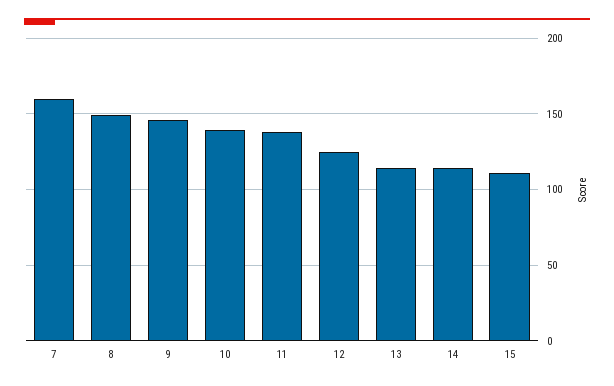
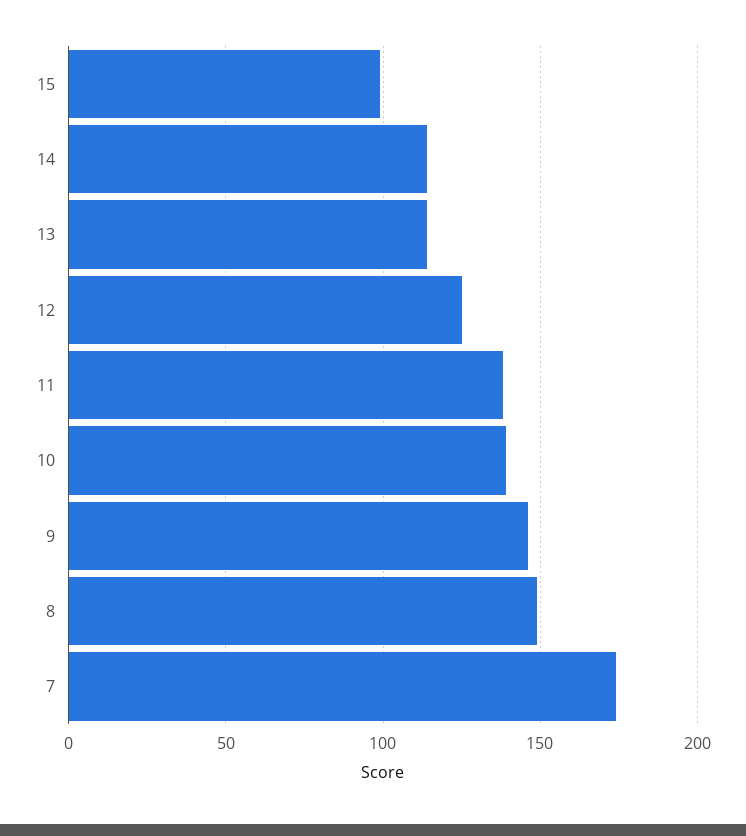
  {
-   "7": 160,
+   "7": 175,
    "8": 150,
    "9": 145,
    "10": 140,
    "11": 140,
    "12": 125,
    "13": 115,
    "14": 115,
-   "15": 110
+   "15": 100
  }

